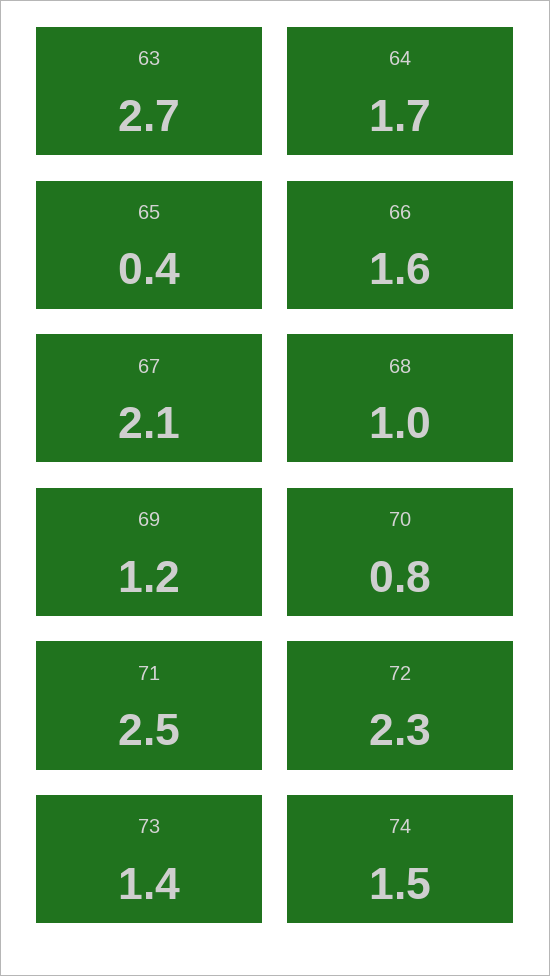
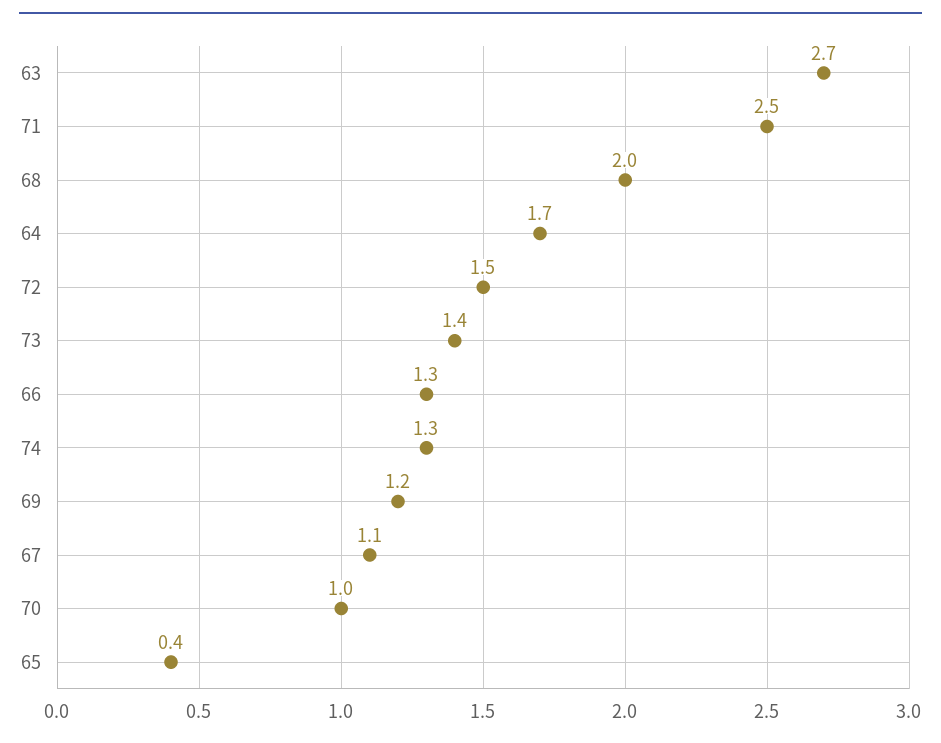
  {
    "63": 2.7,
    "64": 1.7,
    "65": 0.4,
-   "66": 1.6,
+   "66": 1.3,
-   "67": 2.1,
+   "67": 1.1,
-   "68": 1,
+   "68": 2,
    "69": 1.2,
-   "70": 0.8,
+   "70": 1,
    "71": 2.5,
-   "72": 2.3,
+   "72": 1.5,
    "73": 1.4,
-   "74": 1.5
+   "74": 1.3
  }

